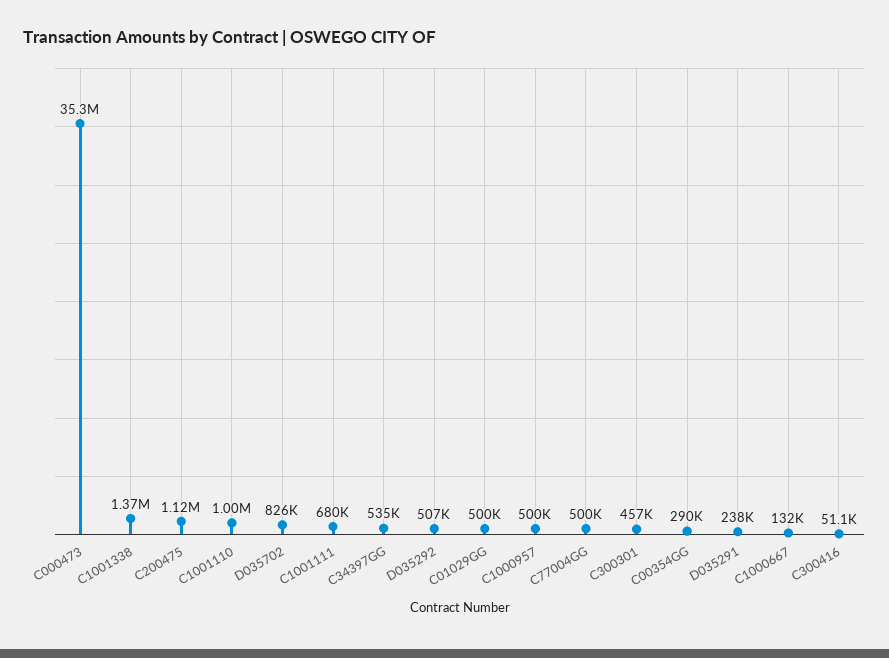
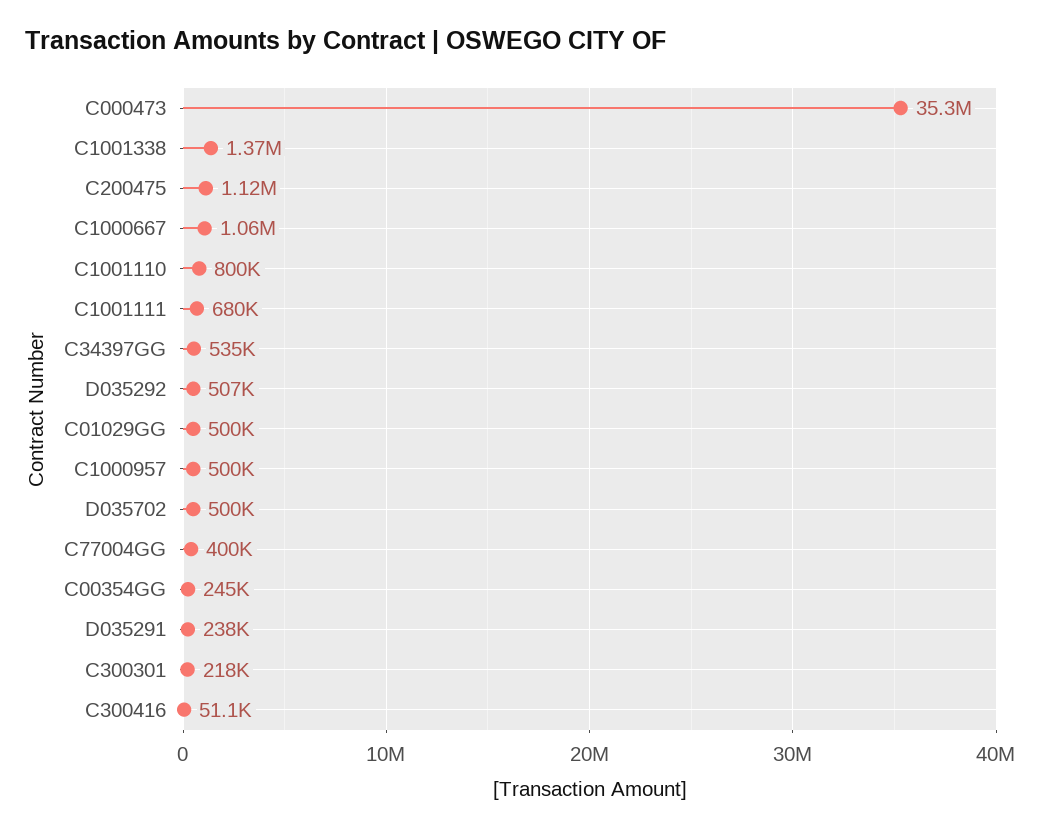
  {
    "C000473": 35300000,
    "C1001338": 1370000,
    "C200475": 1120000,
-   "C1001110": 1000000,
+   "C1001110": 800000,
-   "D035702": 826000,
+   "D035702": 500000,
    "C1001111": 680000,
    "C34397GG": 535000,
    "D035292": 507000,
    "C01029GG": 500000,
    "C1000957": 500000,
-   "C77004GG": 500000,
+   "C77004GG": 400000,
-   "C300301": 457000,
+   "C300301": 218000,
-   "C00354GG": 290000,
+   "C00354GG": 245000,
    "D035291": 238000,
-   "C1000667": 132000,
+   "C1000667": 1060000,
    "C300416": 51100
  }

